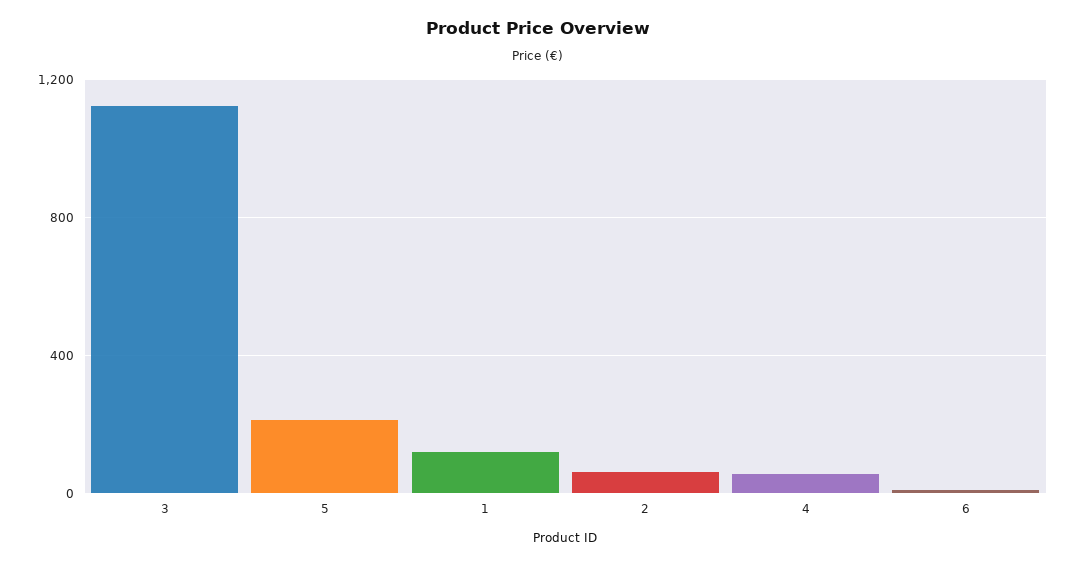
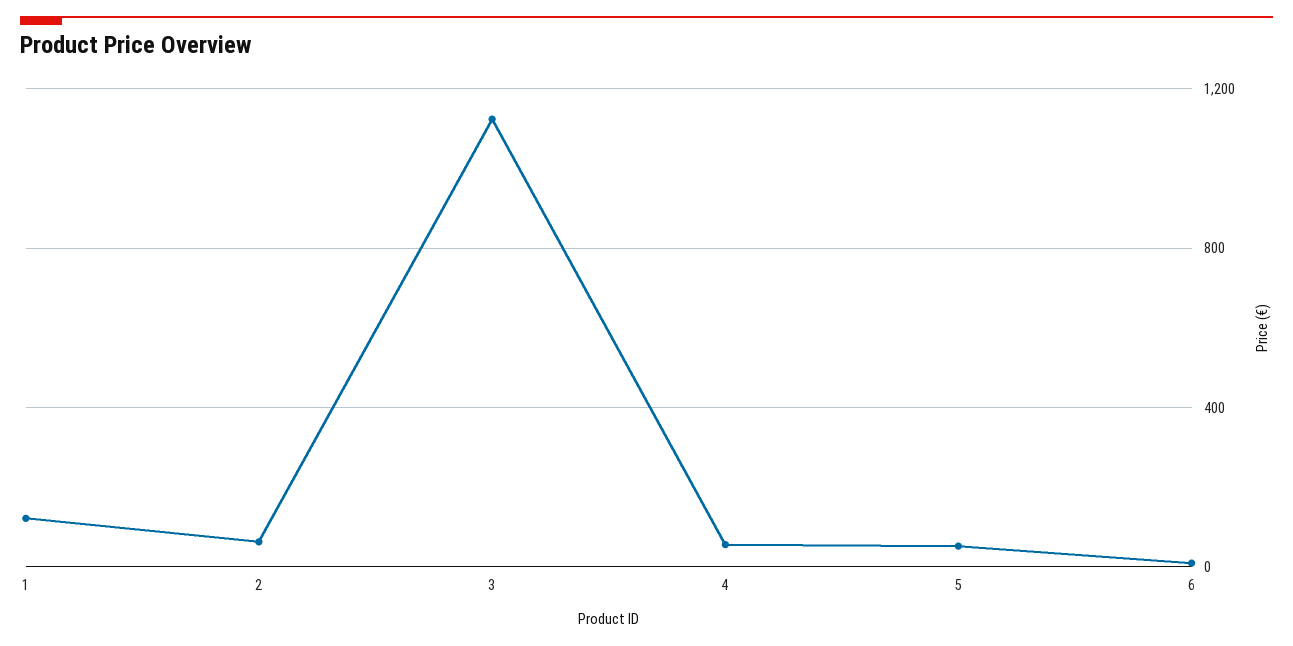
  {
    "3": 1100,
-   "5": 200,
+   "5": 50,
    "1": 100,
    "2": 50,
    "4": 50,
    "6": 0
  }

